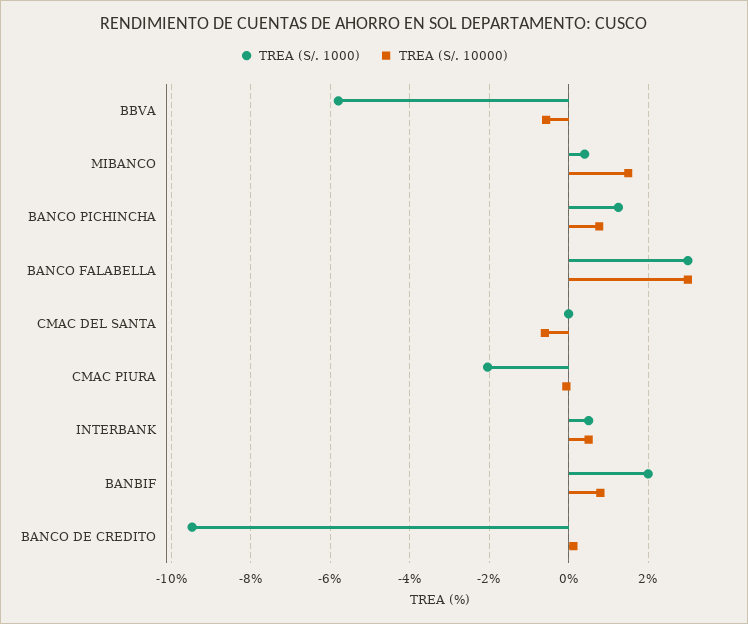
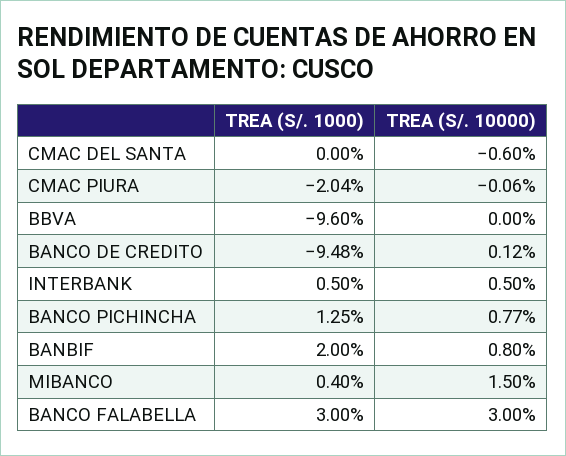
  {
    "TREA (S/. 1000)": {
-     "BBVA": -5.8,
+     "BBVA": -9.6,
      "MIBANCO": 0.4,
      "BANCO PICHINCHA": 1.25,
      "BANCO FALABELLA": 3,
      "CMAC DEL SANTA": 0,
      "CMAC PIURA": -2.04,
      "INTERBANK": 0.5,
      "BANBIF": 2,
      "BANCO DE CREDITO": -9.48
    },
    "TREA (S/. 10000)": {
-     "BBVA": -0.6,
+     "BBVA": 0,
      "MIBANCO": 1.5,
      "BANCO PICHINCHA": 0.77,
      "BANCO FALABELLA": 3,
      "CMAC DEL SANTA": -0.6,
      "CMAC PIURA": -0.06,
      "INTERBANK": 0.5,
      "BANBIF": 0.8,
      "BANCO DE CREDITO": 0.12
    }
  }

